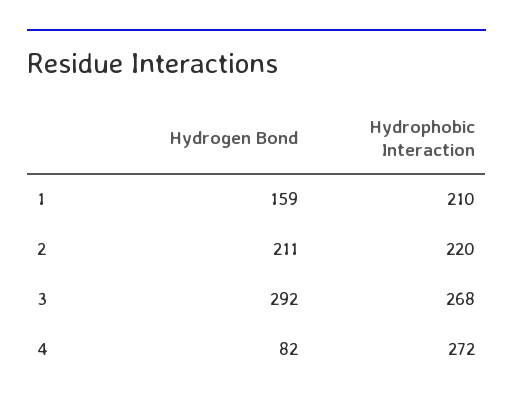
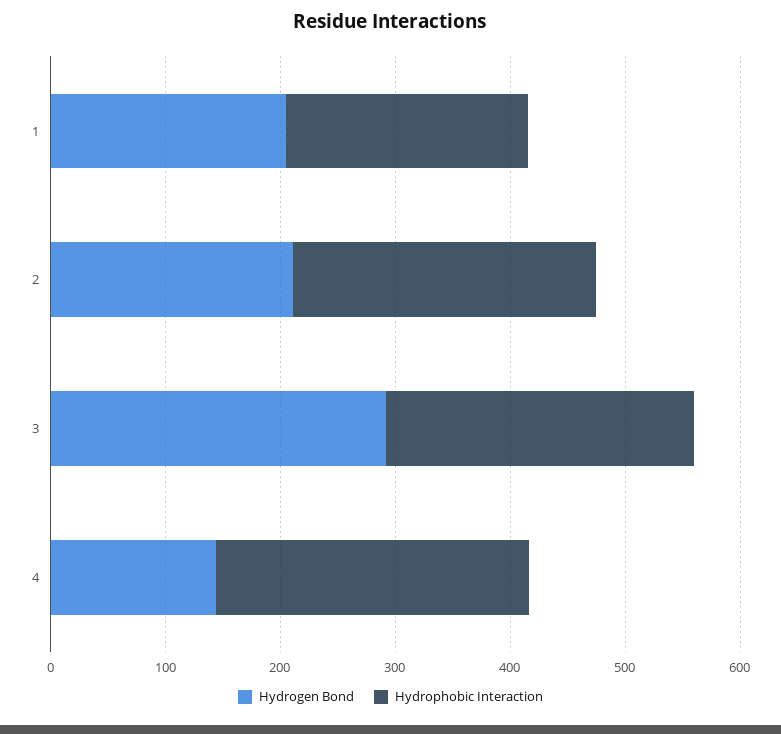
  {
    "Hydrogen Bond": {
-     "1": 159,
+     "1": 200,
      "2": 211,
      "3": 292,
-     "4": 82
+     "4": 140
    },
    "Hydrophobic Interaction": {
      "1": 210,
-     "2": 220,
+     "2": 260,
      "3": 268,
      "4": 272
    }
  }

